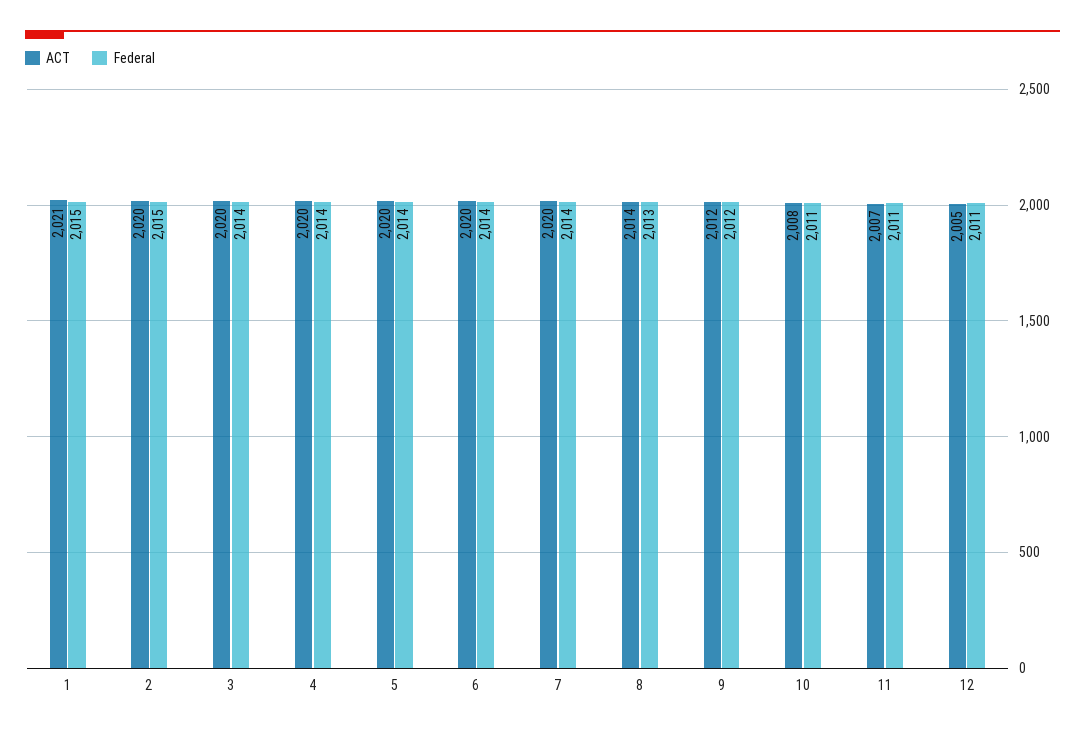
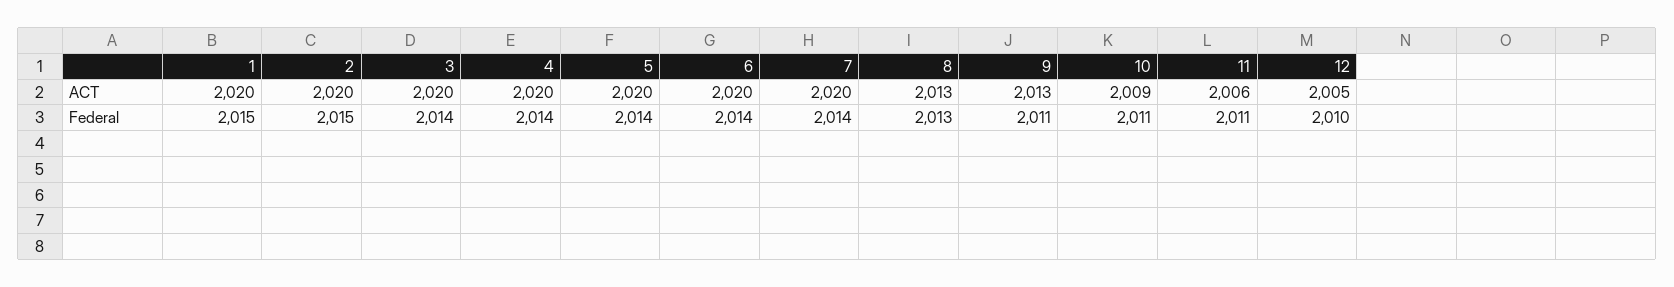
  {
    "ACT": {
-     "1": 2021,
+     "1": 2020,
      "2": 2020,
      "3": 2020,
      "4": 2020,
      "5": 2020,
      "6": 2020,
      "7": 2020,
-     "8": 2014,
+     "8": 2013,
-     "9": 2012,
+     "9": 2013,
-     "10": 2008,
+     "10": 2009,
-     "11": 2007,
+     "11": 2006,
      "12": 2005
    },
    "Federal": {
      "1": 2015,
      "2": 2015,
      "3": 2014,
      "4": 2014,
      "5": 2014,
      "6": 2014,
      "7": 2014,
      "8": 2013,
-     "9": 2012,
+     "9": 2011,
      "10": 2011,
      "11": 2011,
-     "12": 2011
+     "12": 2010
    }
  }

